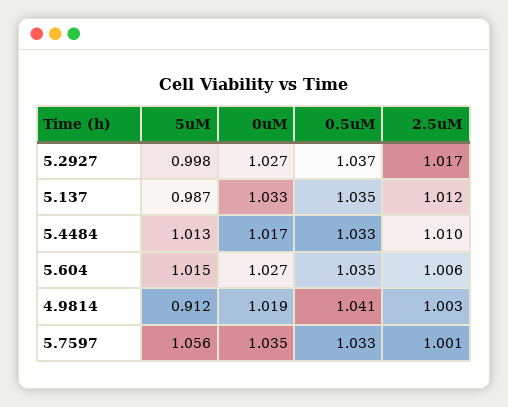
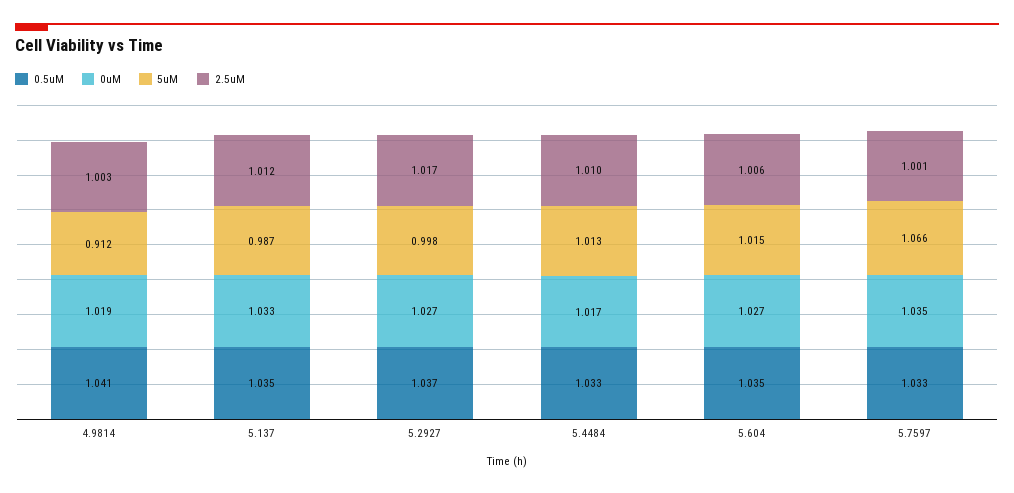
  {
    "5uM": {
      "5.2927": 0.998,
      "5.137": 0.987,
      "5.4484": 1.013,
      "5.604": 1.015,
      "4.9814": 0.912,
-     "5.7597": 1.056
+     "5.7597": 1.066
    },
    "0uM": {
      "5.2927": 1.027,
      "5.137": 1.033,
      "5.4484": 1.017,
      "5.604": 1.027,
      "4.9814": 1.019,
      "5.7597": 1.035
    },
    "0.5uM": {
      "5.2927": 1.037,
      "5.137": 1.035,
      "5.4484": 1.033,
      "5.604": 1.035,
      "4.9814": 1.041,
      "5.7597": 1.033
    },
    "2.5uM": {
      "5.2927": 1.017,
      "5.137": 1.012,
      "5.4484": 1.01,
      "5.604": 1.006,
      "4.9814": 1.003,
      "5.7597": 1.001
    }
  }

